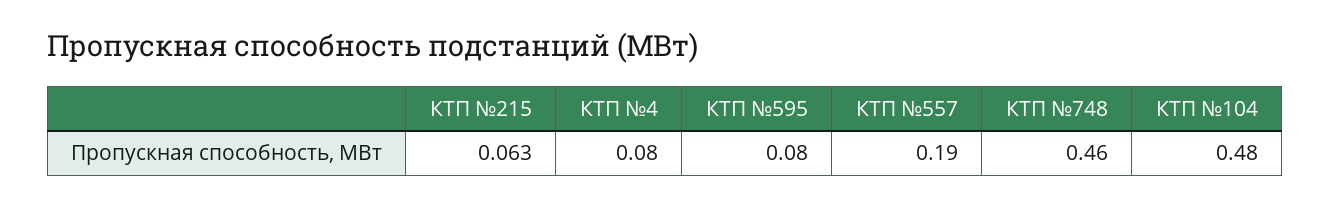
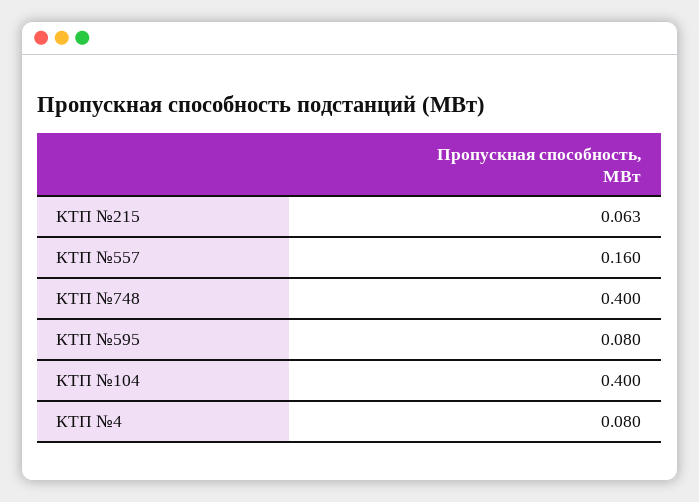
  {
    "КТП №215": 0.063,
    "КТП №4": 0.08,
    "КТП №595": 0.08,
-   "КТП №557": 0.19,
+   "КТП №557": 0.16,
-   "КТП №748": 0.46,
+   "КТП №748": 0.4,
-   "КТП №104": 0.48
+   "КТП №104": 0.4
  }

